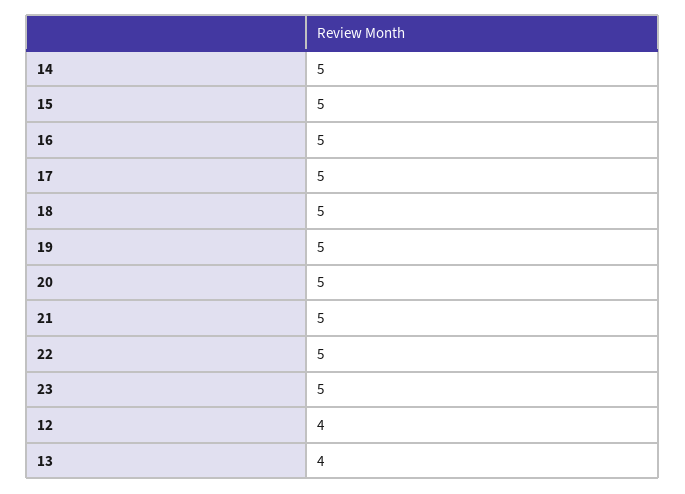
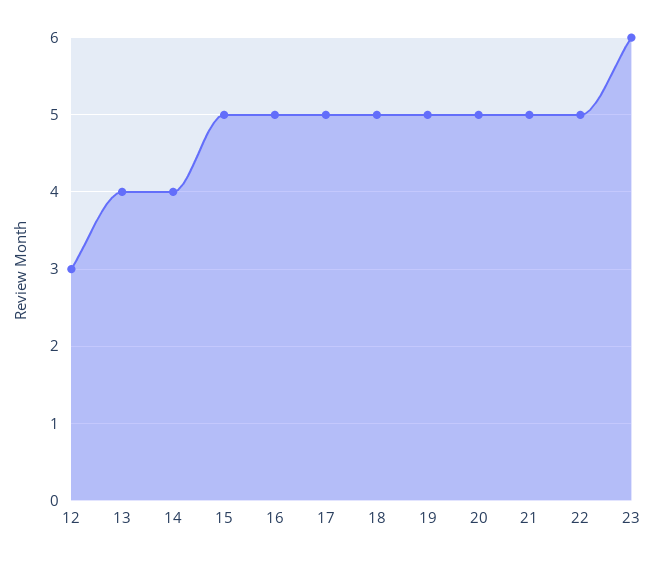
  {
-   "14": 5,
+   "14": 4,
    "15": 5,
    "16": 5,
    "17": 5,
    "18": 5,
    "19": 5,
    "20": 5,
    "21": 5,
    "22": 5,
-   "23": 5,
+   "23": 6,
-   "12": 4,
+   "12": 3,
    "13": 4
  }

